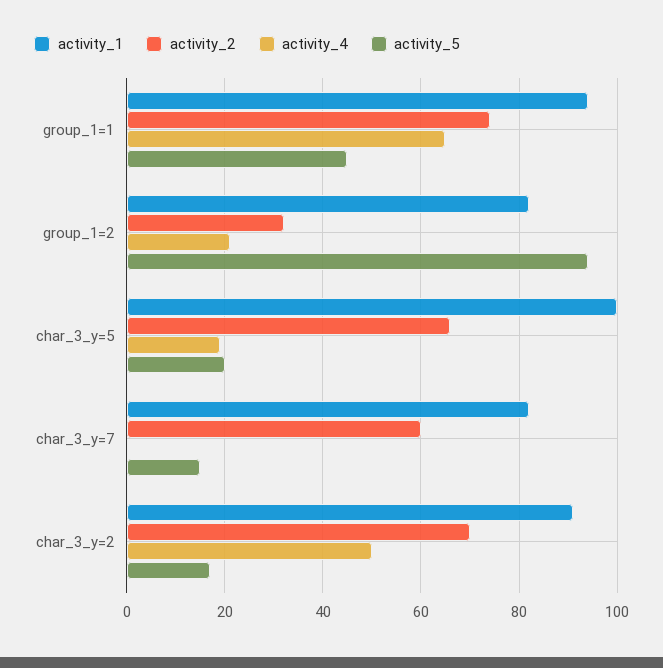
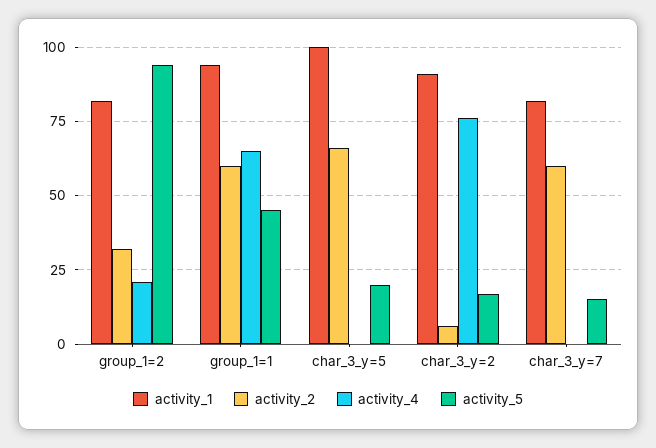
  {
    "activity_1": {
      "group_1=1": 95,
      "group_1=2": 80,
      "char_3_y=5": 100,
      "char_3_y=7": 80,
      "char_3_y=2": 90
    },
    "activity_2": {
-     "group_1=1": 75,
+     "group_1=1": 60,
      "group_1=2": 30,
      "char_3_y=5": 65,
      "char_3_y=7": 60,
-     "char_3_y=2": 70
+     "char_3_y=2": 5
    },
    "activity_4": {
      "group_1=1": 65,
      "group_1=2": 20,
-     "char_3_y=5": 20,
+     "char_3_y=5": 0,
      "char_3_y=7": 0,
-     "char_3_y=2": 50
+     "char_3_y=2": 75
    },
    "activity_5": {
      "group_1=1": 45,
      "group_1=2": 95,
      "char_3_y=5": 20,
      "char_3_y=7": 15,
      "char_3_y=2": 15
    }
  }

